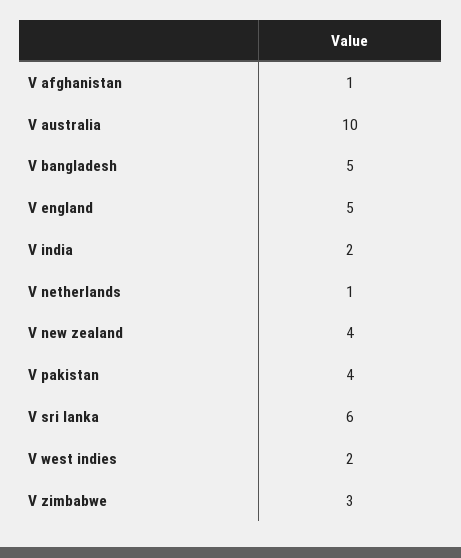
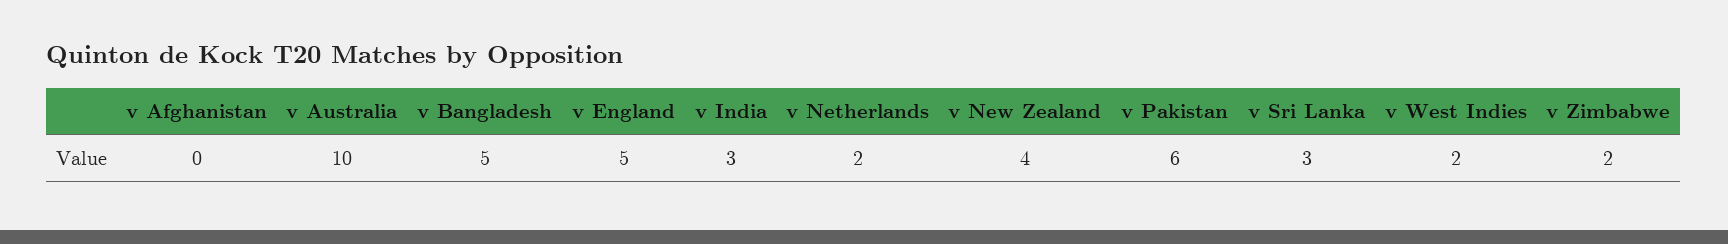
  {
-   "V afghanistan": 1,
+   "V afghanistan": 0,
    "V australia": 10,
    "V bangladesh": 5,
    "V england": 5,
-   "V india": 2,
+   "V india": 3,
-   "V netherlands": 1,
+   "V netherlands": 2,
    "V new zealand": 4,
-   "V pakistan": 4,
+   "V pakistan": 6,
-   "V sri lanka": 6,
+   "V sri lanka": 3,
    "V west indies": 2,
-   "V zimbabwe": 3
+   "V zimbabwe": 2
  }

